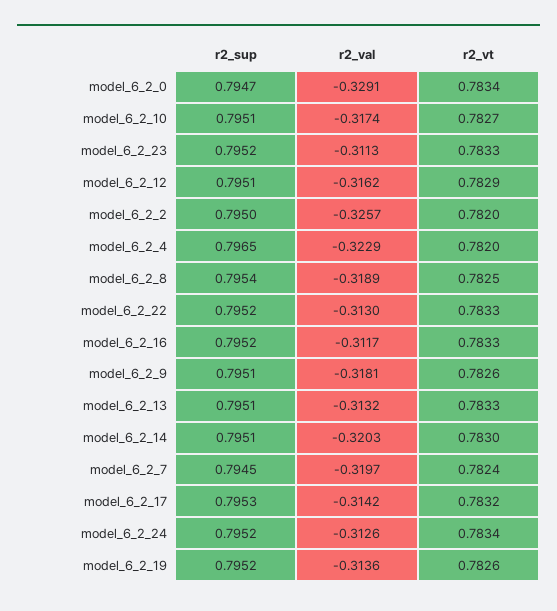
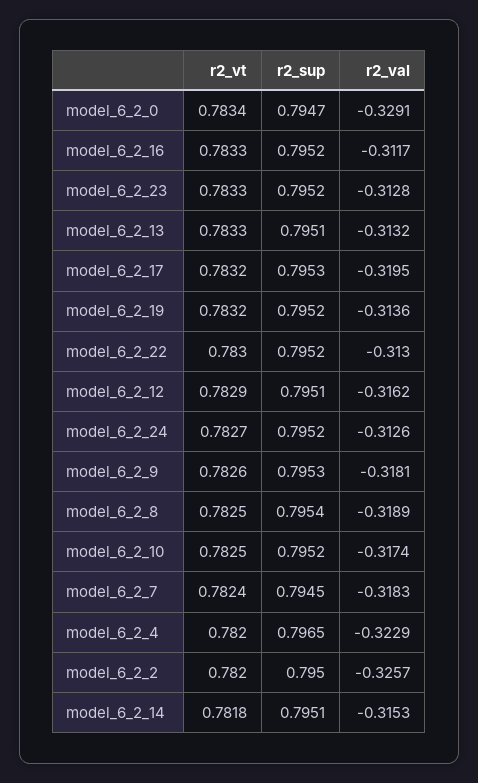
  {
    "r2_sup": {
      "model_6_2_0": 0.7947,
-     "model_6_2_10": 0.7951,
+     "model_6_2_10": 0.7952,
      "model_6_2_23": 0.7952,
      "model_6_2_12": 0.7951,
      "model_6_2_2": 0.795,
      "model_6_2_4": 0.7965,
      "model_6_2_8": 0.7954,
      "model_6_2_22": 0.7952,
      "model_6_2_16": 0.7952,
-     "model_6_2_9": 0.7951,
+     "model_6_2_9": 0.7953,
      "model_6_2_13": 0.7951,
      "model_6_2_14": 0.7951,
      "model_6_2_7": 0.7945,
      "model_6_2_17": 0.7953,
      "model_6_2_24": 0.7952,
      "model_6_2_19": 0.7952
    },
    "r2_val": {
      "model_6_2_0": -0.3291,
      "model_6_2_10": -0.3174,
-     "model_6_2_23": -0.3113,
+     "model_6_2_23": -0.3128,
      "model_6_2_12": -0.3162,
      "model_6_2_2": -0.3257,
      "model_6_2_4": -0.3229,
      "model_6_2_8": -0.3189,
      "model_6_2_22": -0.313,
      "model_6_2_16": -0.3117,
      "model_6_2_9": -0.3181,
      "model_6_2_13": -0.3132,
-     "model_6_2_14": -0.3203,
+     "model_6_2_14": -0.3153,
-     "model_6_2_7": -0.3197,
+     "model_6_2_7": -0.3183,
-     "model_6_2_17": -0.3142,
+     "model_6_2_17": -0.3195,
      "model_6_2_24": -0.3126,
      "model_6_2_19": -0.3136
    },
    "r2_vt": {
      "model_6_2_0": 0.7834,
-     "model_6_2_10": 0.7827,
+     "model_6_2_10": 0.7825,
      "model_6_2_23": 0.7833,
      "model_6_2_12": 0.7829,
      "model_6_2_2": 0.782,
      "model_6_2_4": 0.782,
      "model_6_2_8": 0.7825,
-     "model_6_2_22": 0.7833,
+     "model_6_2_22": 0.783,
      "model_6_2_16": 0.7833,
      "model_6_2_9": 0.7826,
      "model_6_2_13": 0.7833,
-     "model_6_2_14": 0.783,
+     "model_6_2_14": 0.7818,
      "model_6_2_7": 0.7824,
      "model_6_2_17": 0.7832,
-     "model_6_2_24": 0.7834,
+     "model_6_2_24": 0.7827,
-     "model_6_2_19": 0.7826
+     "model_6_2_19": 0.7832
    }
  }

